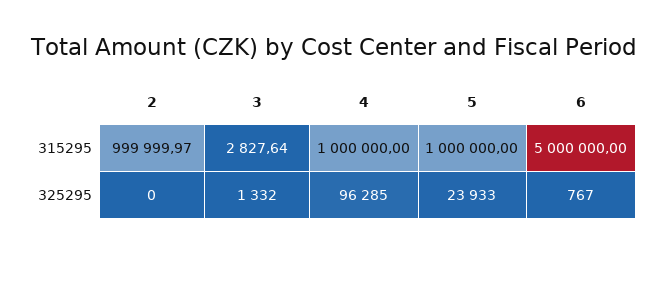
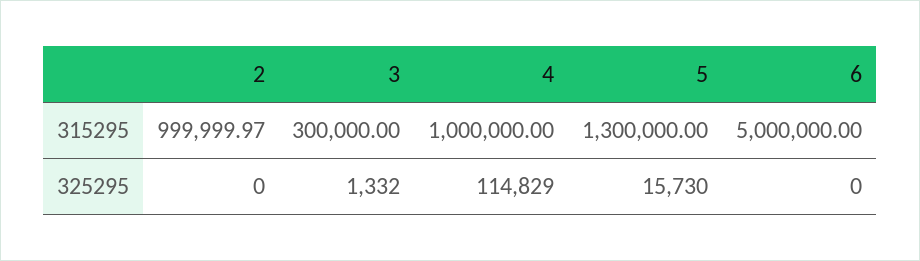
  {
    "2": {
      "315295": 999999.97,
      "325295": 0
    },
    "3": {
-     "315295": 2827.64,
+     "315295": 300000,
      "325295": 1332
    },
    "4": {
      "315295": 1000000,
-     "325295": 96285
+     "325295": 114829
    },
    "5": {
-     "315295": 1000000,
+     "315295": 1300000,
-     "325295": 23933
+     "325295": 15730
    },
    "6": {
      "315295": 5000000,
-     "325295": 767
+     "325295": 0
    }
  }

